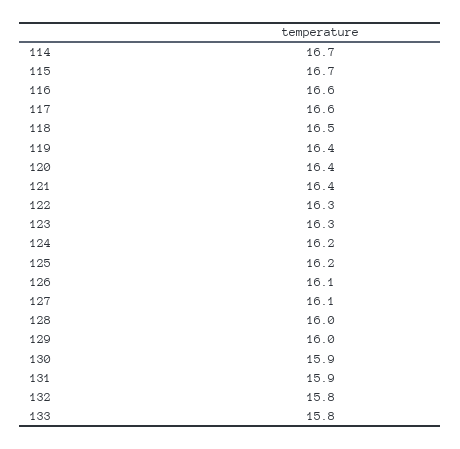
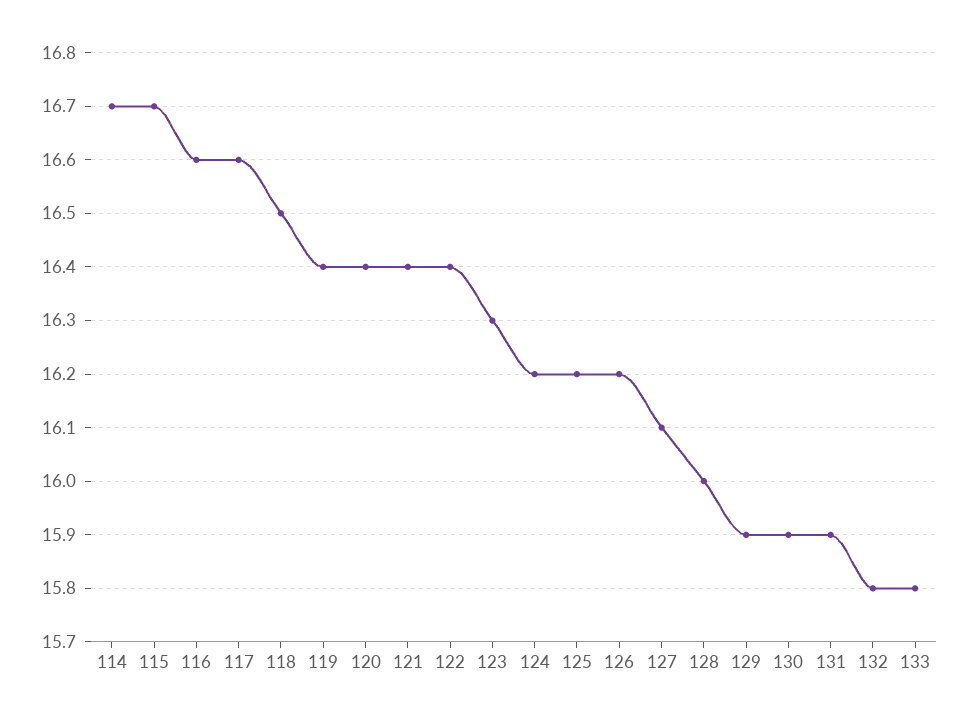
  {
    "114": 16.7,
    "115": 16.7,
    "116": 16.6,
    "117": 16.6,
    "118": 16.5,
    "119": 16.4,
    "120": 16.4,
    "121": 16.4,
-   "122": 16.3,
+   "122": 16.4,
    "123": 16.3,
    "124": 16.2,
    "125": 16.2,
-   "126": 16.1,
+   "126": 16.2,
    "127": 16.1,
    "128": 16,
-   "129": 16,
+   "129": 15.9,
    "130": 15.9,
    "131": 15.9,
    "132": 15.8,
    "133": 15.8
  }

